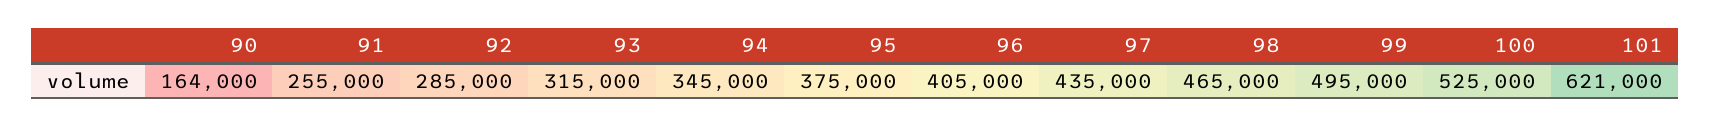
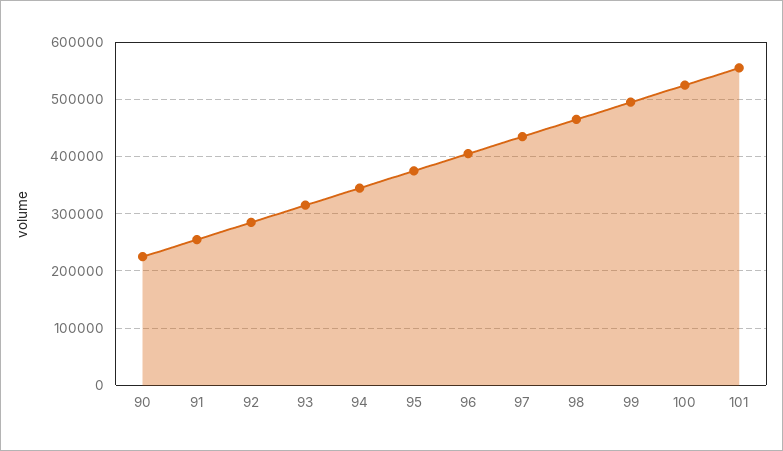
  {
-   "90": 164000,
+   "90": 220000,
    "91": 255000,
    "92": 285000,
    "93": 315000,
    "94": 345000,
    "95": 375000,
    "96": 405000,
    "97": 435000,
    "98": 465000,
    "99": 495000,
    "100": 525000,
-   "101": 621000
+   "101": 560000
  }

